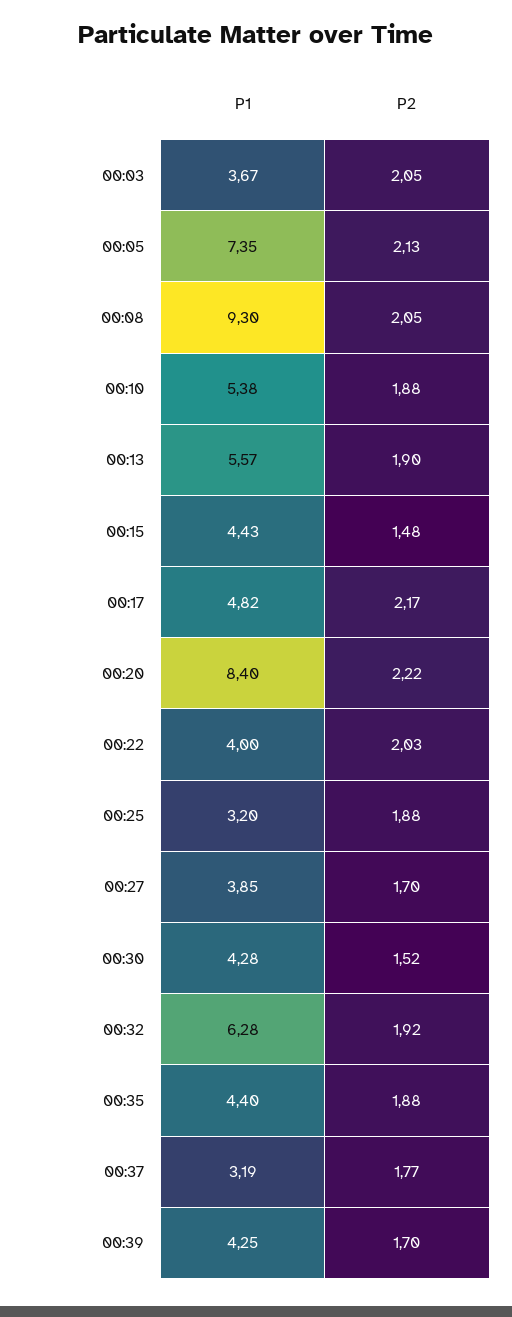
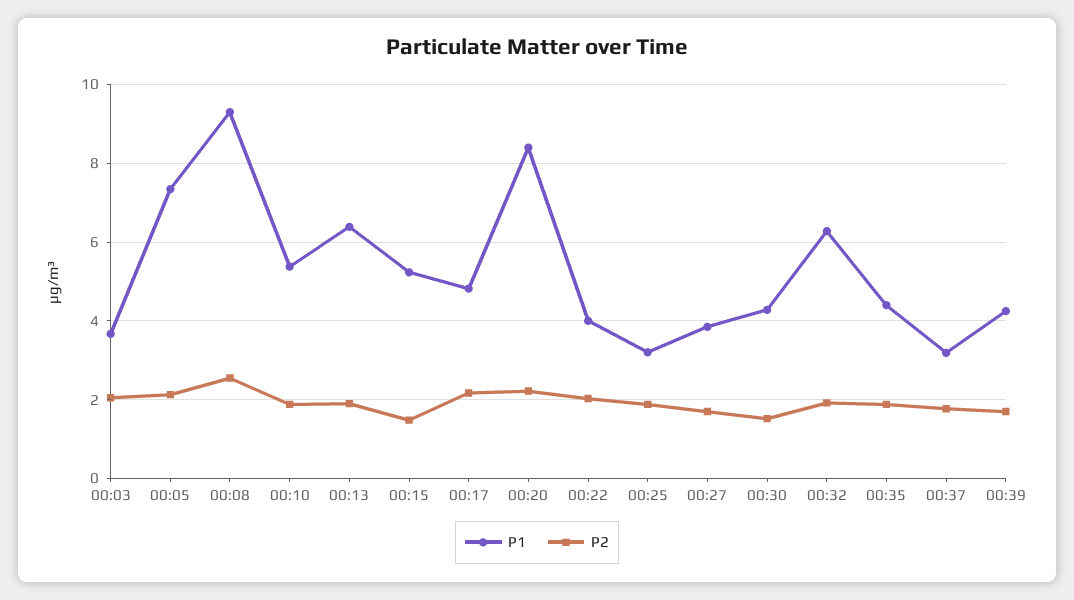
  {
    "P1": {
      "00:03": 3.67,
      "00:05": 7.35,
      "00:08": 9.3,
      "00:10": 5.38,
-     "00:13": 5.57,
+     "00:13": 6.4,
-     "00:15": 4.43,
+     "00:15": 5.2,
      "00:17": 4.82,
      "00:20": 8.4,
      "00:22": 4,
      "00:25": 3.2,
      "00:27": 3.85,
      "00:30": 4.28,
      "00:32": 6.28,
      "00:35": 4.4,
      "00:37": 3.19,
      "00:39": 4.25
    },
    "P2": {
      "00:03": 2.05,
      "00:05": 2.13,
-     "00:08": 2.05,
+     "00:08": 2.6,
      "00:10": 1.88,
      "00:13": 1.9,
      "00:15": 1.48,
      "00:17": 2.17,
      "00:20": 2.22,
      "00:22": 2.03,
      "00:25": 1.88,
      "00:27": 1.7,
      "00:30": 1.52,
      "00:32": 1.92,
      "00:35": 1.88,
      "00:37": 1.77,
      "00:39": 1.7
    }
  }

